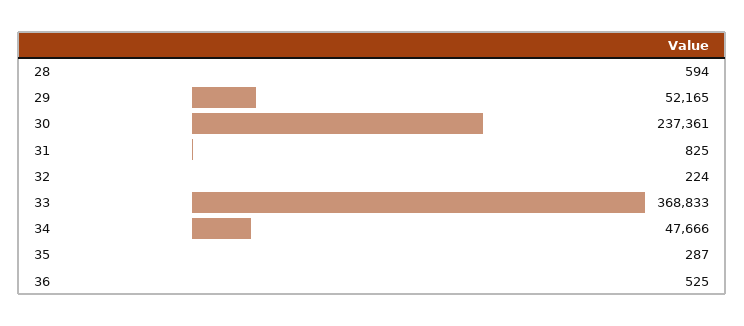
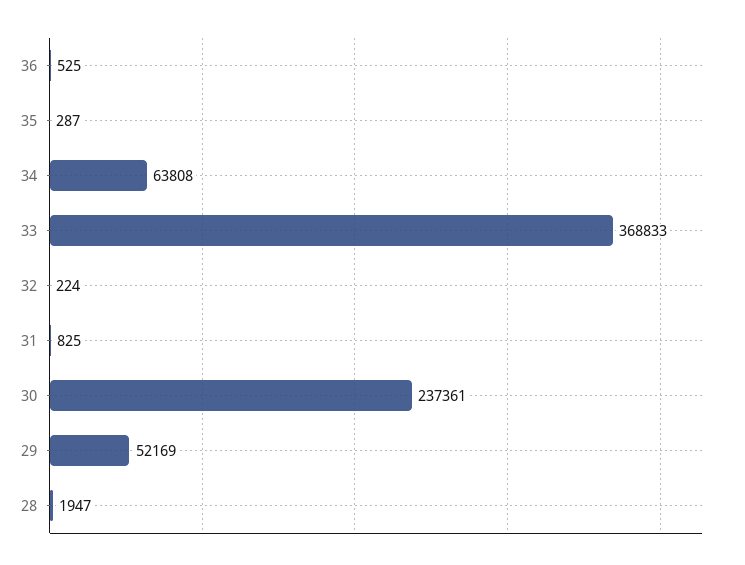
  {
-   "28": 594,
+   "28": 1947,
-   "29": 52165,
+   "29": 52169,
    "30": 237361,
    "31": 825,
    "32": 224,
    "33": 368833,
-   "34": 47666,
+   "34": 63808,
    "35": 287,
    "36": 525
  }

